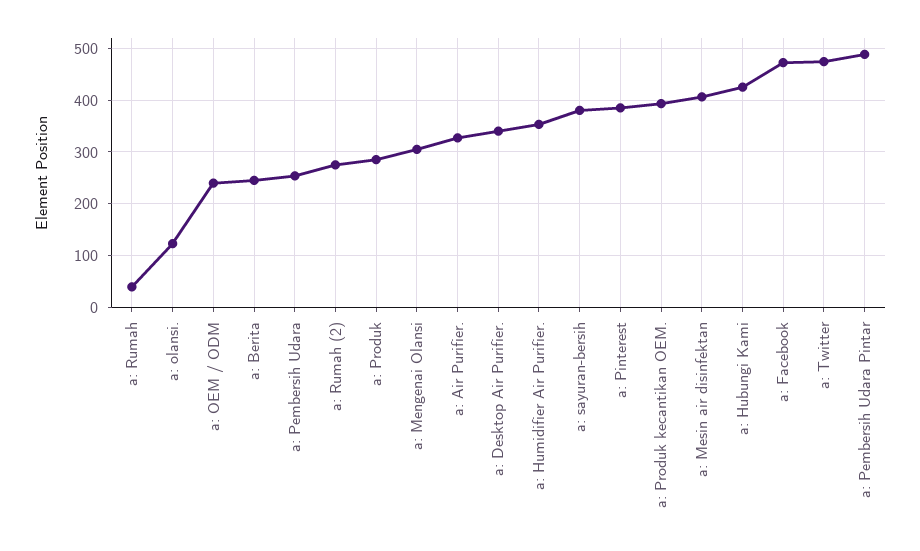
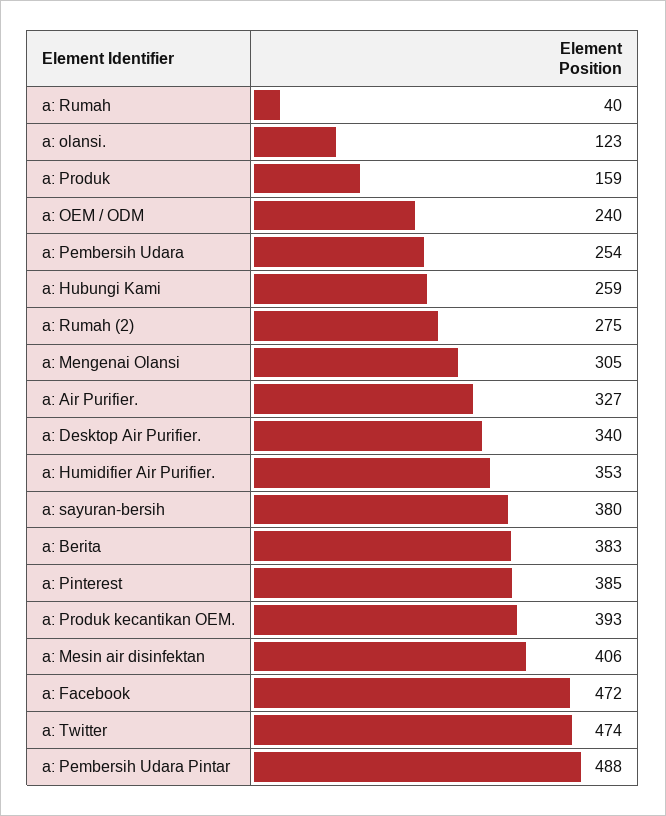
  {
    "a: Rumah": 40,
    "a: olansi.": 123,
    "a: OEM / ODM": 240,
-   "a: Berita": 240,
+   "a: Berita": 383,
    "a: Pembersih Udara": 254,
    "a: Rumah (2)": 275,
-   "a: Produk": 280,
+   "a: Produk": 159,
    "a: Mengenai Olansi": 305,
    "a: Air Purifier.": 327,
    "a: Desktop Air Purifier.": 340,
    "a: Humidifier Air Purifier.": 353,
    "a: sayuran-bersih": 380,
    "a: Pinterest": 385,
    "a: Produk kecantikan OEM.": 393,
    "a: Mesin air disinfektan": 406,
-   "a: Hubungi Kami": 420,
+   "a: Hubungi Kami": 259,
    "a: Facebook": 472,
    "a: Twitter": 474,
    "a: Pembersih Udara Pintar": 488
  }

